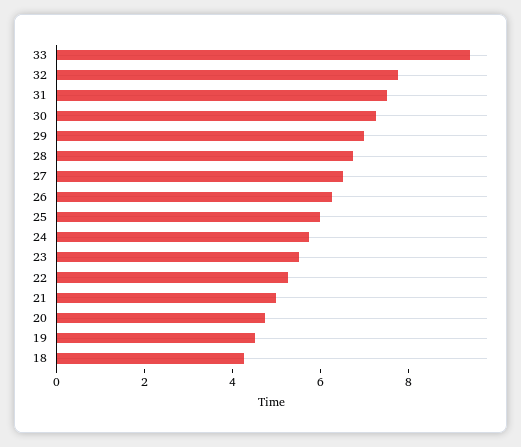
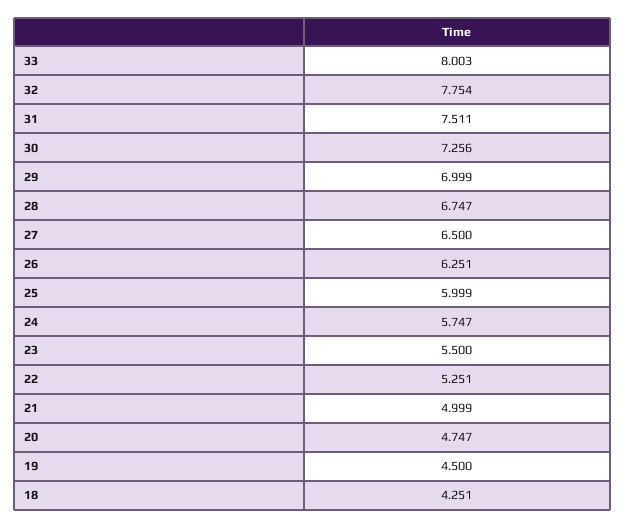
  {
-   "33": 9.5,
+   "33": 8.003,
    "32": 7.754,
    "31": 7.511,
    "30": 7.256,
    "29": 6.999,
    "28": 6.747,
    "27": 6.5,
    "26": 6.251,
    "25": 5.999,
    "24": 5.747,
    "23": 5.5,
    "22": 5.251,
    "21": 4.999,
    "20": 4.747,
    "19": 4.5,
    "18": 4.251
  }

